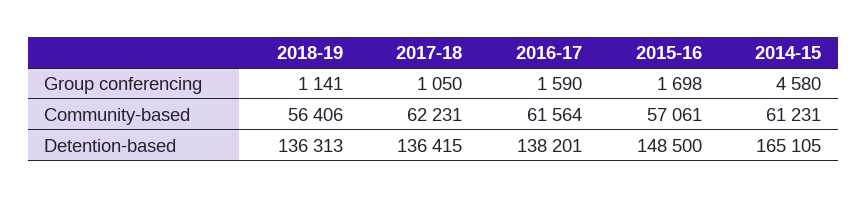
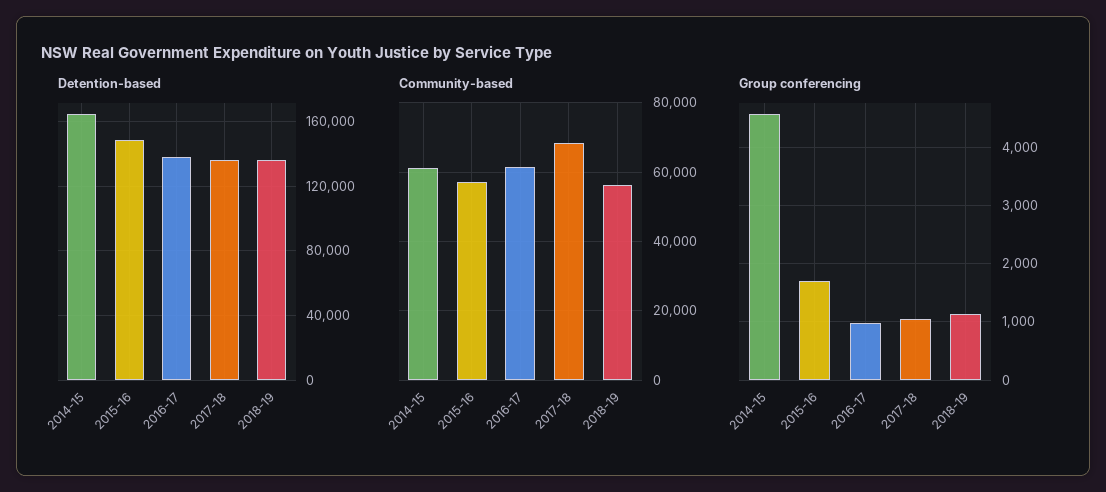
  {
    "Group conferencing": {
      "2018-19": 1141,
      "2017-18": 1050,
-     "2016-17": 1590,
+     "2016-17": 1000,
      "2015-16": 1698,
      "2014-15": 4580
    },
    "Community-based": {
      "2018-19": 56406,
-     "2017-18": 62231,
+     "2017-18": 68000,
      "2016-17": 61564,
      "2015-16": 57061,
      "2014-15": 61231
    },
    "Detention-based": {
      "2018-19": 136313,
      "2017-18": 136415,
      "2016-17": 138201,
      "2015-16": 148500,
      "2014-15": 165105
    }
  }

